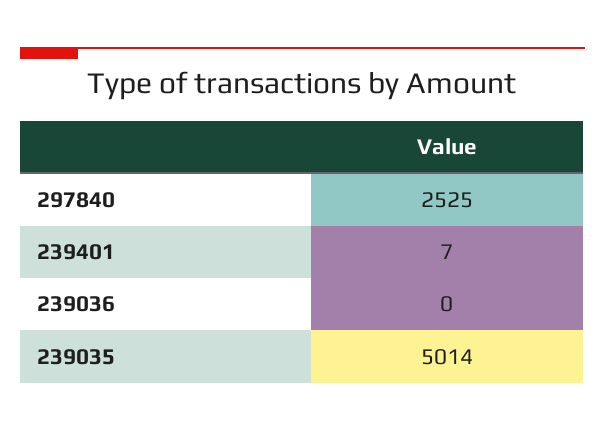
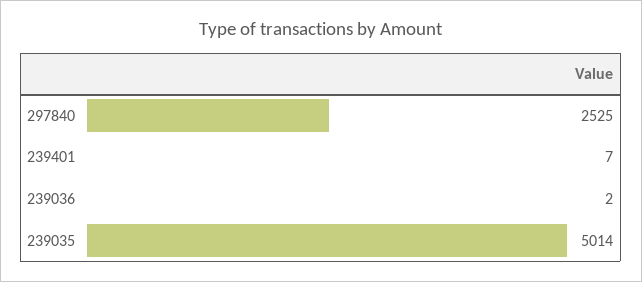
  {
    "297840": 2525,
    "239401": 7,
-   "239036": 0,
+   "239036": 2,
    "239035": 5014
  }

